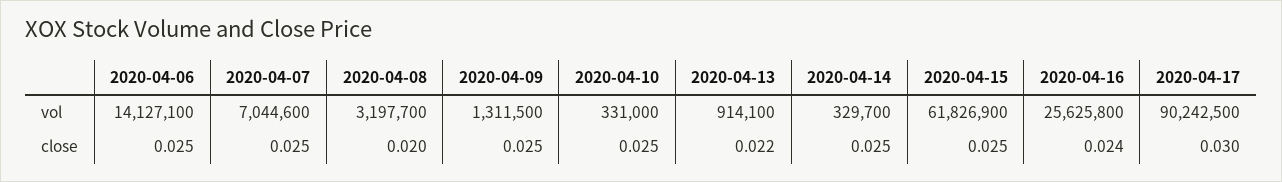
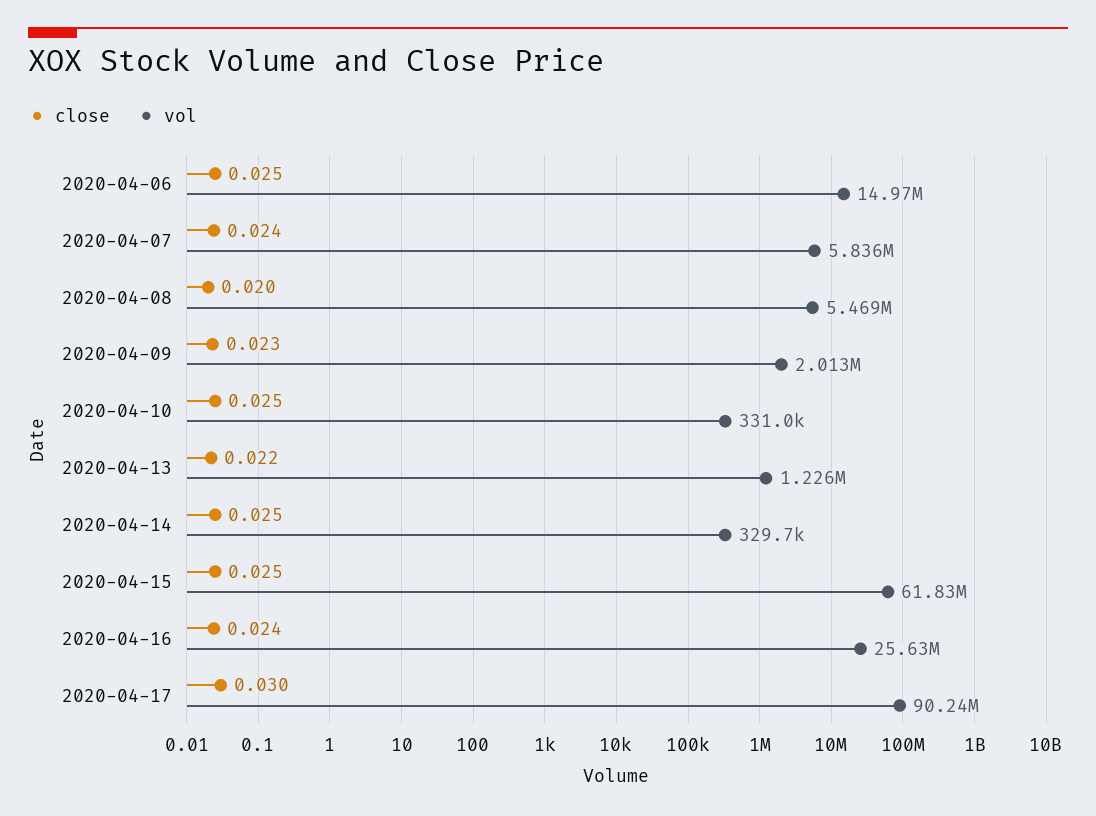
  {
    "vol": {
-     "2020-04-06": 14127100,
+     "2020-04-06": 14970000,
-     "2020-04-07": 7044600,
+     "2020-04-07": 5836000,
-     "2020-04-08": 3197700,
+     "2020-04-08": 5469000,
-     "2020-04-09": 1311500,
+     "2020-04-09": 2013000,
      "2020-04-10": 331000,
-     "2020-04-13": 914100,
+     "2020-04-13": 1226000,
      "2020-04-14": 329700,
      "2020-04-15": 61826900,
      "2020-04-16": 25625800,
      "2020-04-17": 90242500
    },
    "close": {
      "2020-04-06": 0.025,
-     "2020-04-07": 0.025,
+     "2020-04-07": 0.024,
      "2020-04-08": 0.02,
-     "2020-04-09": 0.025,
+     "2020-04-09": 0.023,
      "2020-04-10": 0.025,
      "2020-04-13": 0.022,
      "2020-04-14": 0.025,
      "2020-04-15": 0.025,
      "2020-04-16": 0.024,
      "2020-04-17": 0.03
    }
  }

